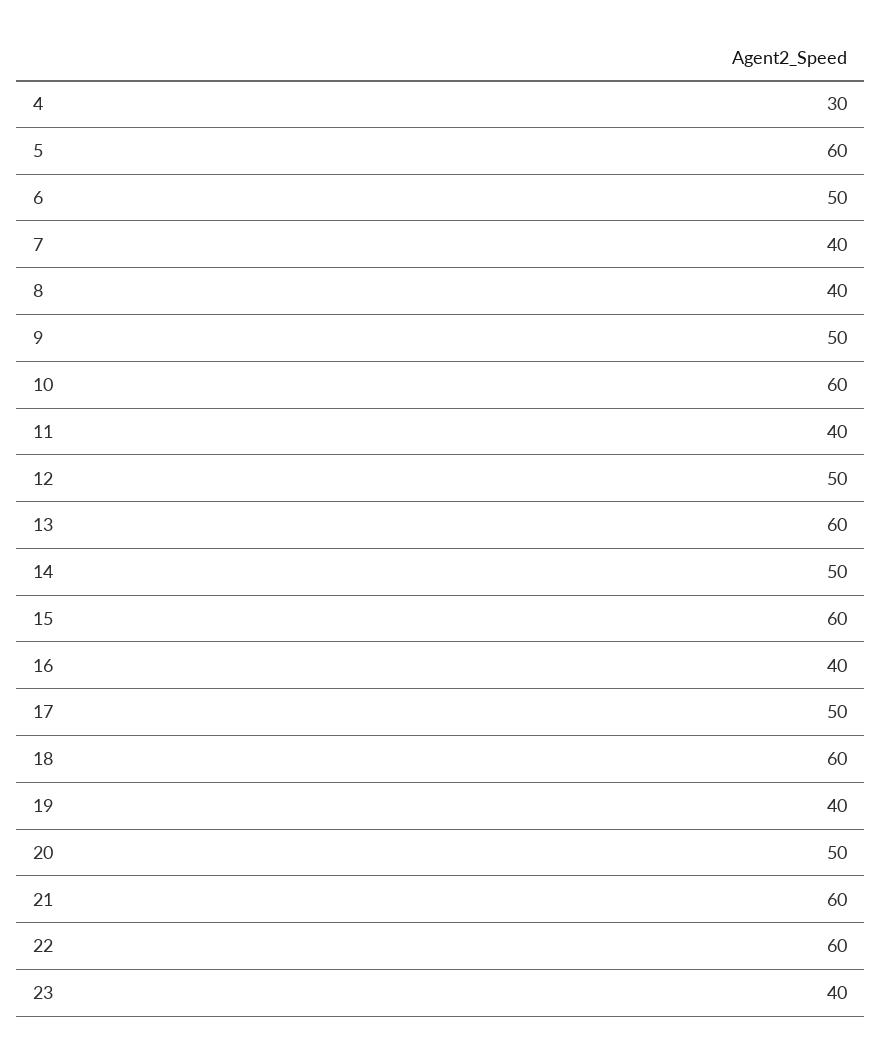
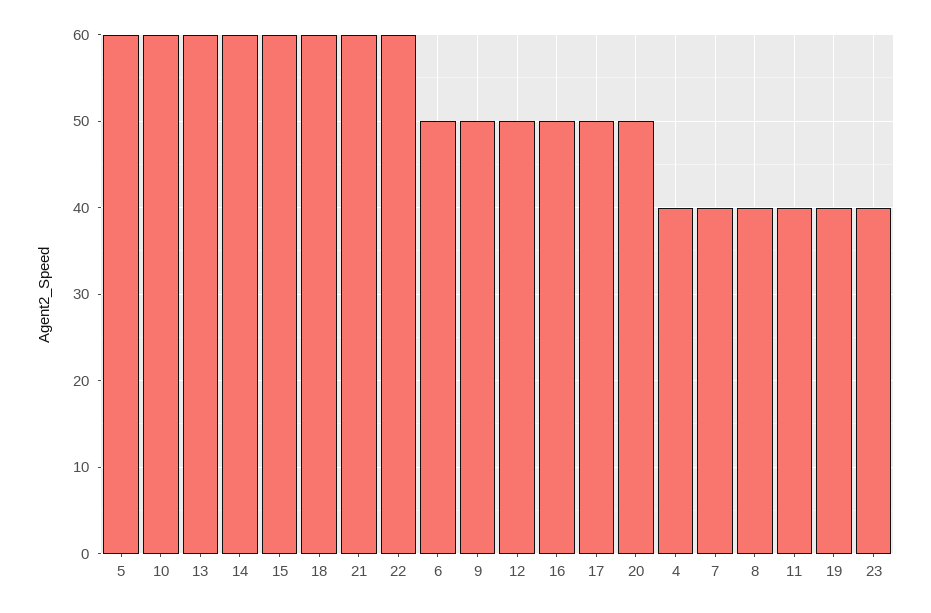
  {
-   "4": 30,
+   "4": 40,
    "5": 60,
    "6": 50,
    "7": 40,
    "8": 40,
    "9": 50,
    "10": 60,
    "11": 40,
    "12": 50,
    "13": 60,
-   "14": 50,
+   "14": 60,
    "15": 60,
-   "16": 40,
+   "16": 50,
    "17": 50,
    "18": 60,
    "19": 40,
    "20": 50,
    "21": 60,
    "22": 60,
    "23": 40
  }

